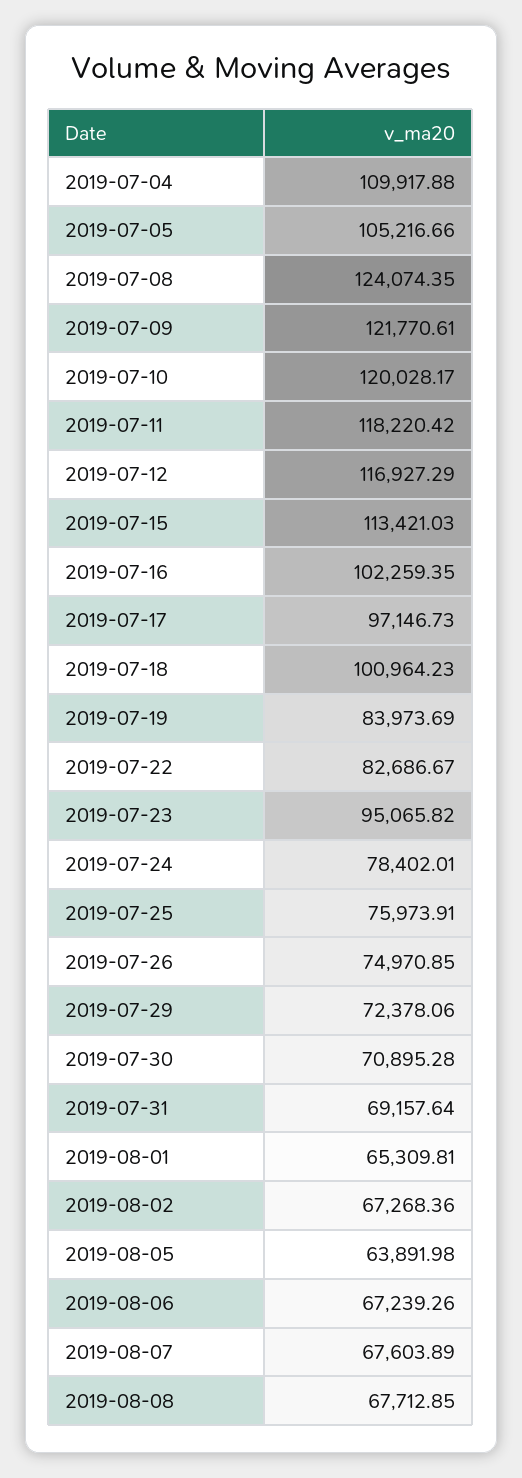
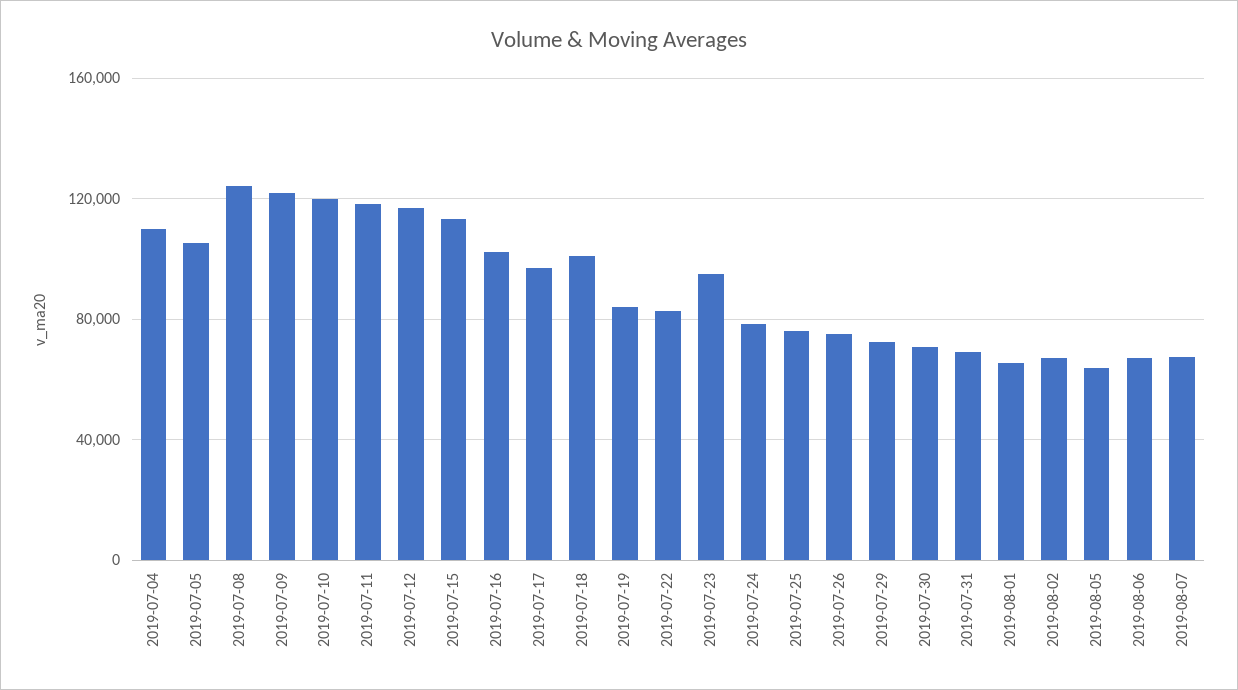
  {
    "2019-07-04": 109917.88,
    "2019-07-05": 105216.66,
    "2019-07-08": 124074.35,
    "2019-07-09": 121770.61,
    "2019-07-10": 120028.17,
    "2019-07-11": 118220.42,
    "2019-07-12": 116927.29,
    "2019-07-15": 113421.03,
    "2019-07-16": 102259.35,
    "2019-07-17": 97146.73,
    "2019-07-18": 100964.23,
    "2019-07-19": 83973.69,
    "2019-07-22": 82686.67,
    "2019-07-23": 95065.82,
    "2019-07-24": 78402.01,
    "2019-07-25": 75973.91,
    "2019-07-26": 74970.85,
    "2019-07-29": 72378.06,
    "2019-07-30": 70895.28,
    "2019-07-31": 69157.64,
    "2019-08-01": 65309.81,
    "2019-08-02": 67268.36,
    "2019-08-05": 63891.98,
    "2019-08-06": 67239.26,
-   "2019-08-07": 67603.89,
+   "2019-08-07": 67603.89
-   "2019-08-08": 67712.85
  }

